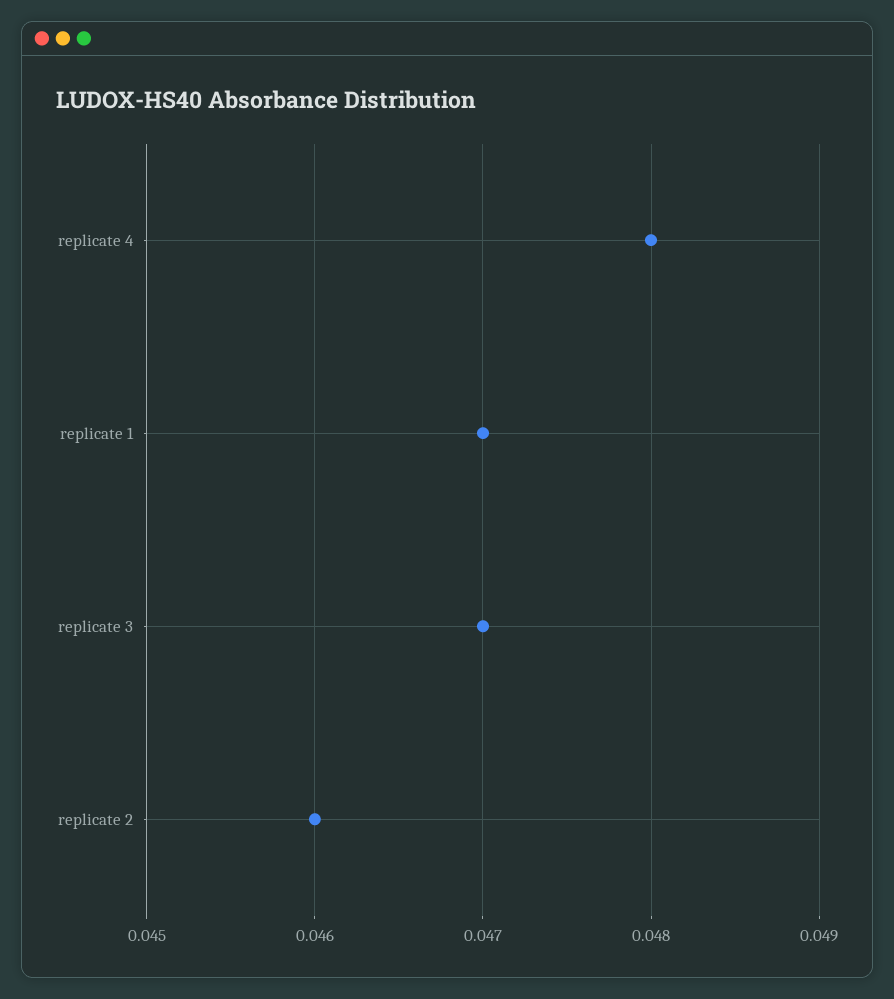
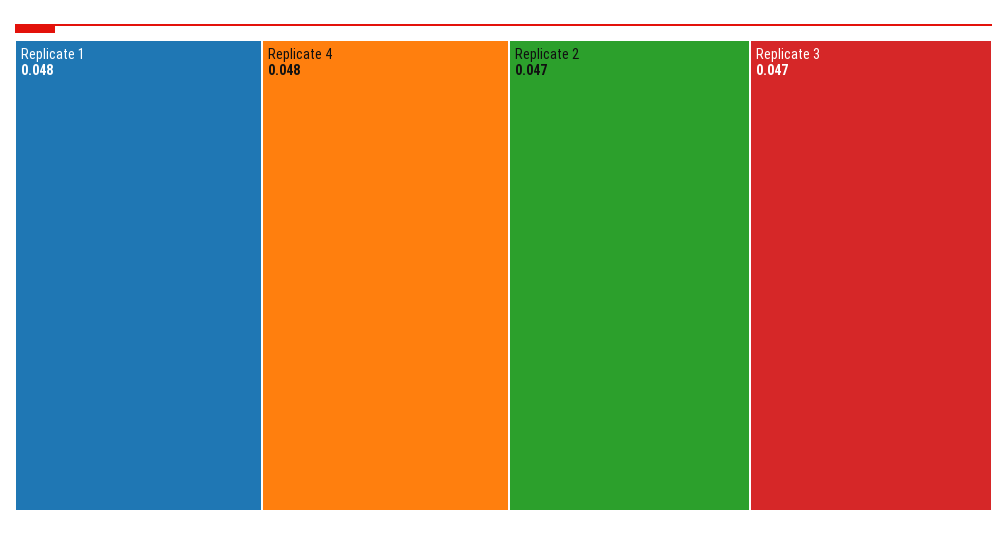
  {
    "replicate 4": 0.048,
-   "replicate 1": 0.047,
+   "replicate 1": 0.048,
    "replicate 3": 0.047,
-   "replicate 2": 0.046
+   "replicate 2": 0.047
  }

